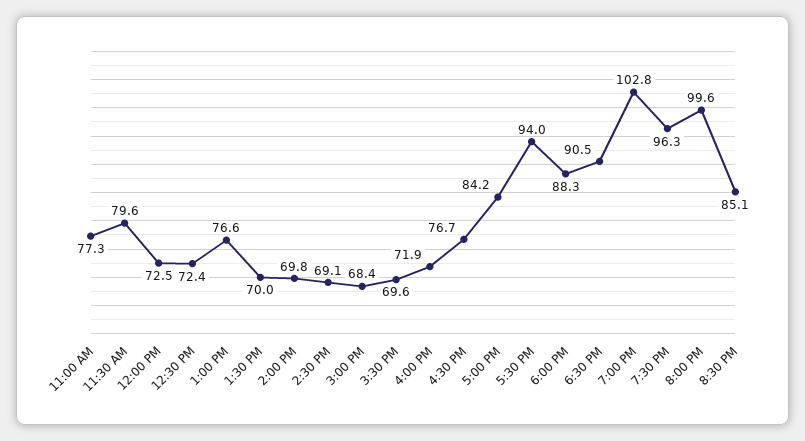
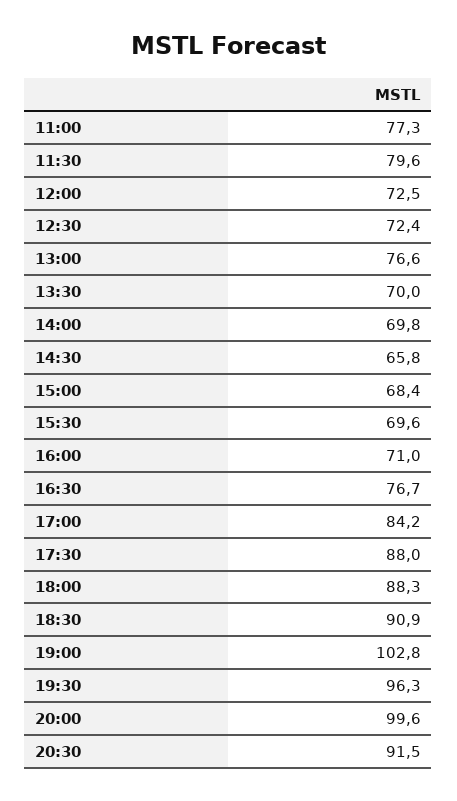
  {
    "11:00 AM": 77.3,
    "11:30 AM": 79.6,
    "12:00 PM": 72.5,
    "12:30 PM": 72.4,
    "1:00 PM": 76.6,
    "1:30 PM": 70,
    "2:00 PM": 69.8,
-   "2:30 PM": 69.1,
+   "2:30 PM": 65.8,
    "3:00 PM": 68.4,
    "3:30 PM": 69.6,
-   "4:00 PM": 71.9,
+   "4:00 PM": 71,
    "4:30 PM": 76.7,
    "5:00 PM": 84.2,
-   "5:30 PM": 94,
+   "5:30 PM": 88,
    "6:00 PM": 88.3,
-   "6:30 PM": 90.5,
+   "6:30 PM": 90.9,
    "7:00 PM": 102.8,
    "7:30 PM": 96.3,
    "8:00 PM": 99.6,
-   "8:30 PM": 85.1
+   "8:30 PM": 91.5
  }

